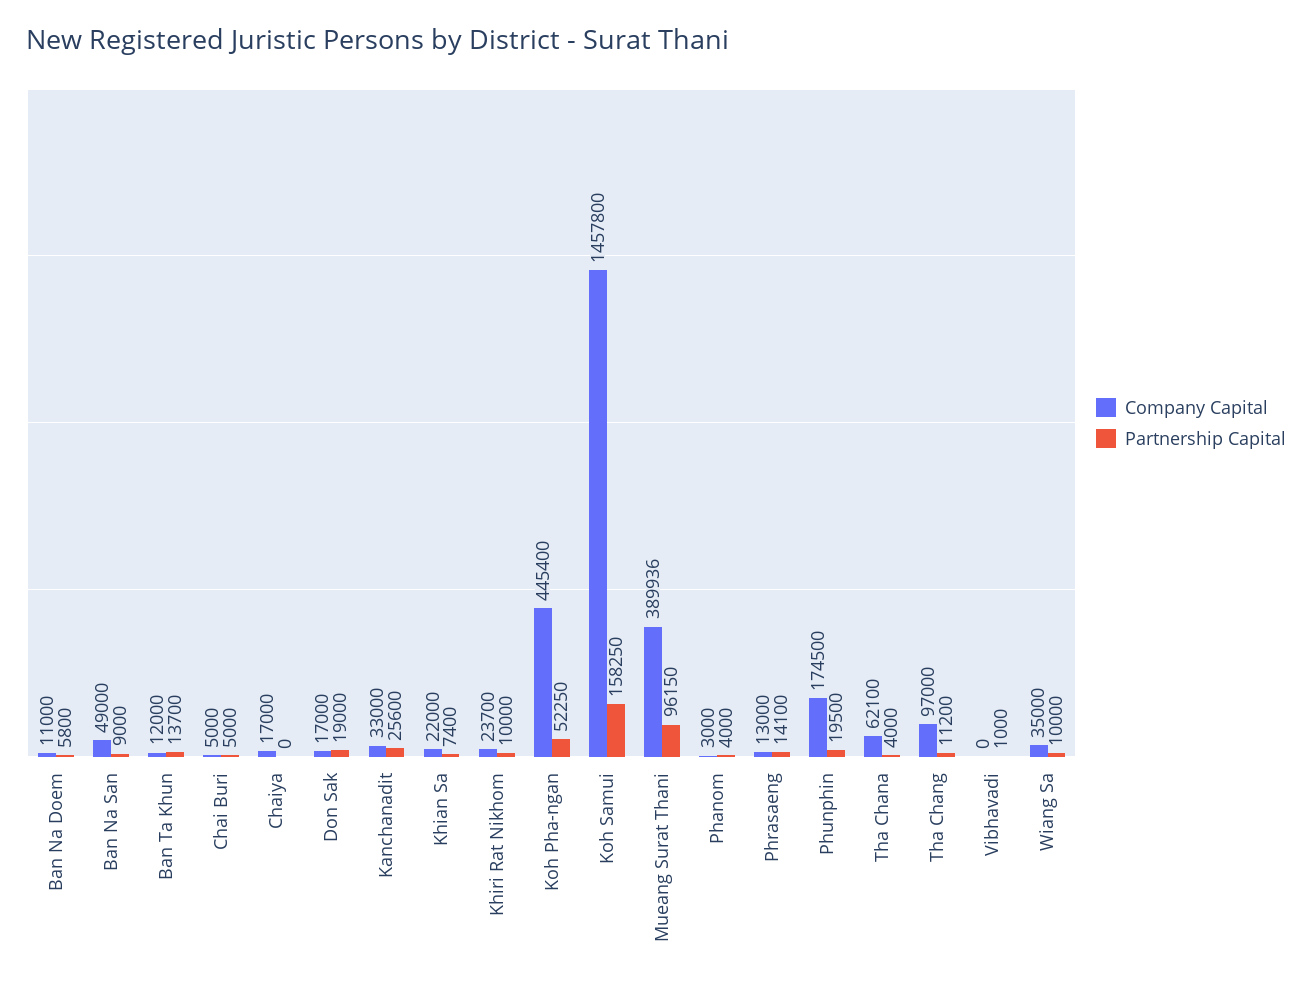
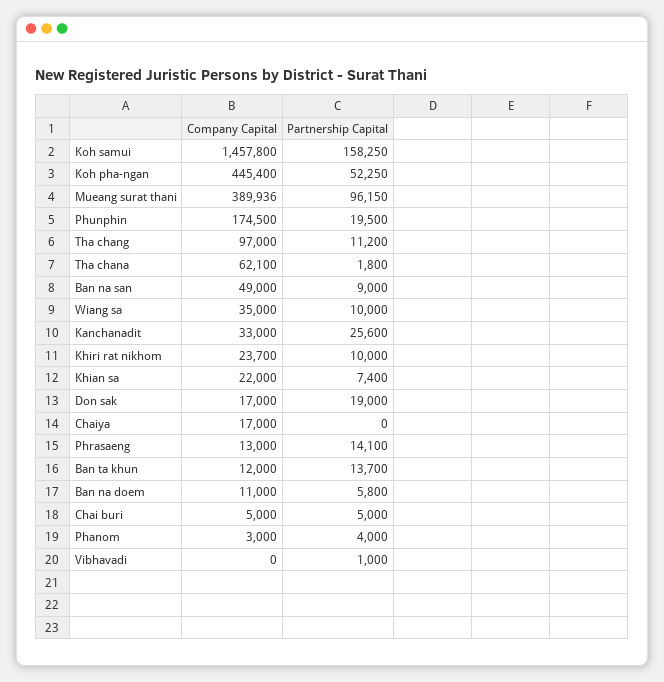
  {
    "Company Capital": {
      "Ban Na Doem": 11000,
      "Ban Na San": 49000,
      "Ban Ta Khun": 12000,
      "Chai Buri": 5000,
      "Chaiya": 17000,
      "Don Sak": 17000,
      "Kanchanadit": 33000,
      "Khian Sa": 22000,
      "Khiri Rat Nikhom": 23700,
      "Koh Pha-ngan": 445400,
      "Koh Samui": 1457800,
      "Mueang Surat Thani": 389936,
      "Phanom": 3000,
      "Phrasaeng": 13000,
      "Phunphin": 174500,
      "Tha Chana": 62100,
      "Tha Chang": 97000,
      "Vibhavadi": 0,
      "Wiang Sa": 35000
    },
    "Partnership Capital": {
      "Ban Na Doem": 5800,
      "Ban Na San": 9000,
      "Ban Ta Khun": 13700,
      "Chai Buri": 5000,
      "Chaiya": 0,
      "Don Sak": 19000,
      "Kanchanadit": 25600,
      "Khian Sa": 7400,
      "Khiri Rat Nikhom": 10000,
      "Koh Pha-ngan": 52250,
      "Koh Samui": 158250,
      "Mueang Surat Thani": 96150,
      "Phanom": 4000,
      "Phrasaeng": 14100,
      "Phunphin": 19500,
-     "Tha Chana": 4000,
+     "Tha Chana": 1800,
      "Tha Chang": 11200,
      "Vibhavadi": 1000,
      "Wiang Sa": 10000
    }
  }

